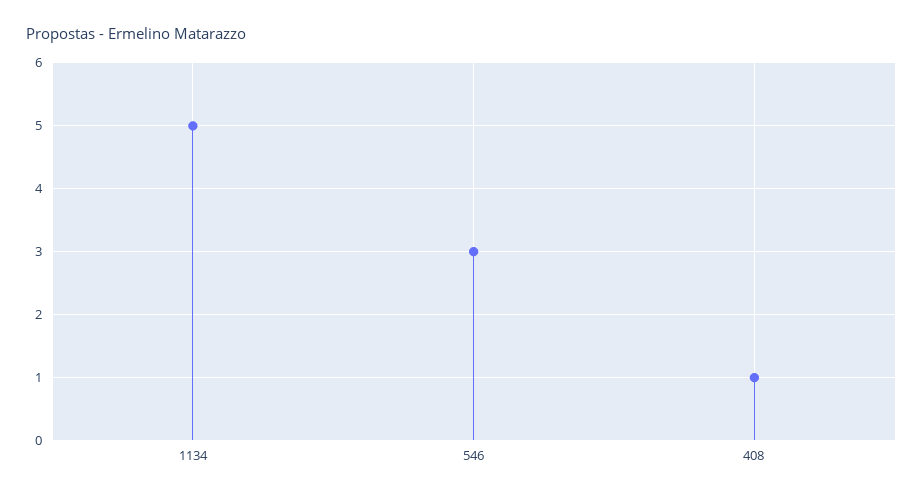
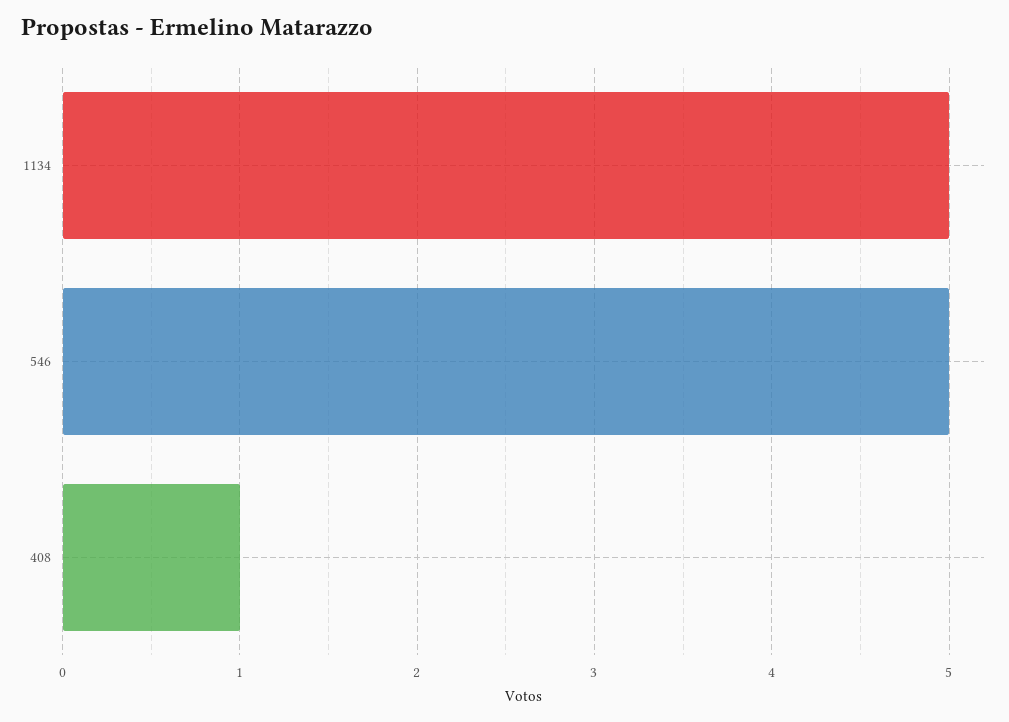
  {
    "1134": 5,
-   "546": 3,
+   "546": 5,
    "408": 1
  }

